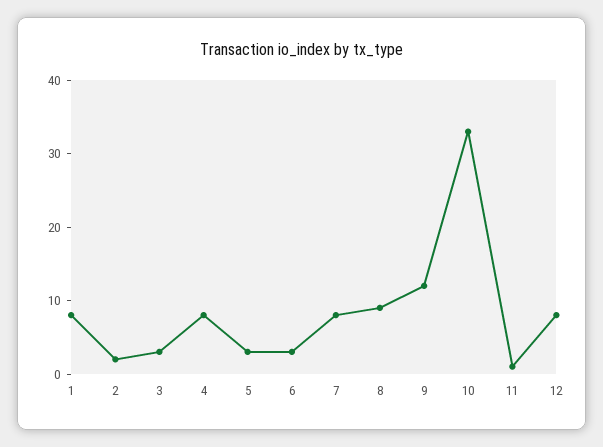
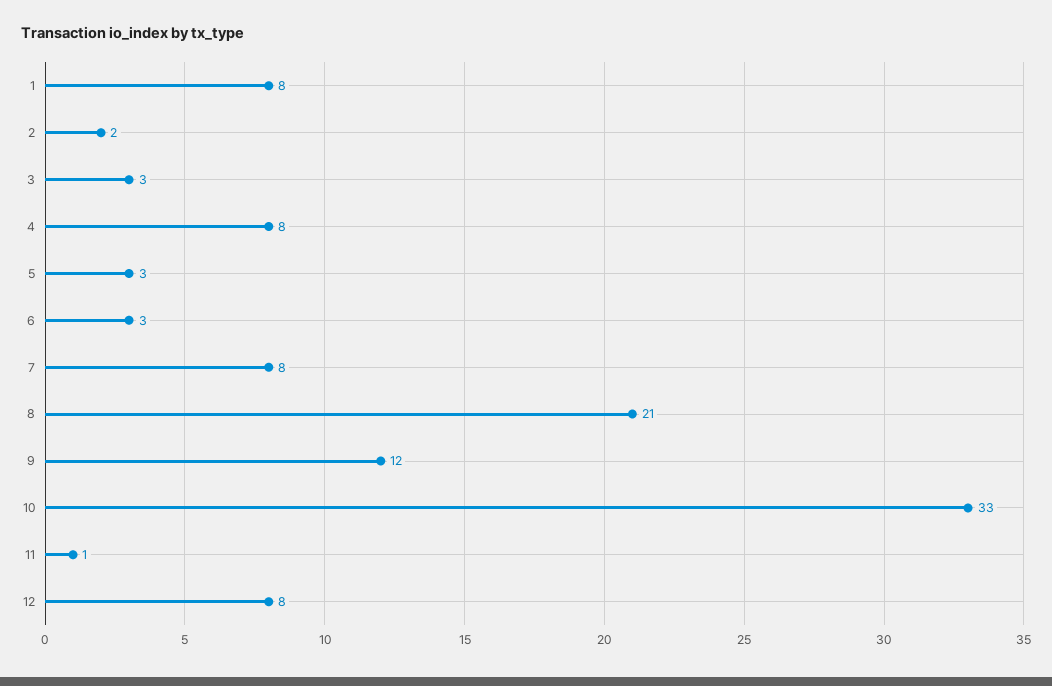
  {
    "1": 8,
    "2": 2,
    "3": 3,
    "4": 8,
    "5": 3,
    "6": 3,
    "7": 8,
-   "8": 10,
+   "8": 21,
    "9": 12,
    "10": 33,
    "11": 1,
    "12": 8
  }

